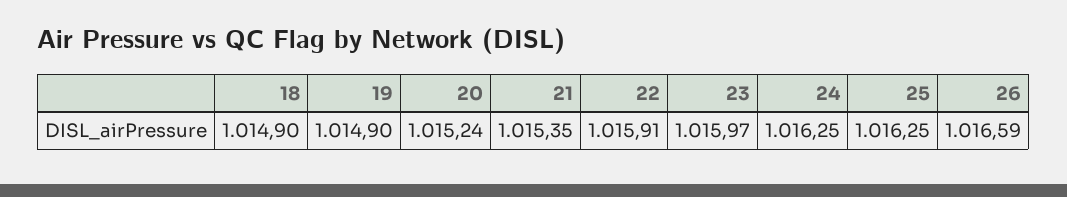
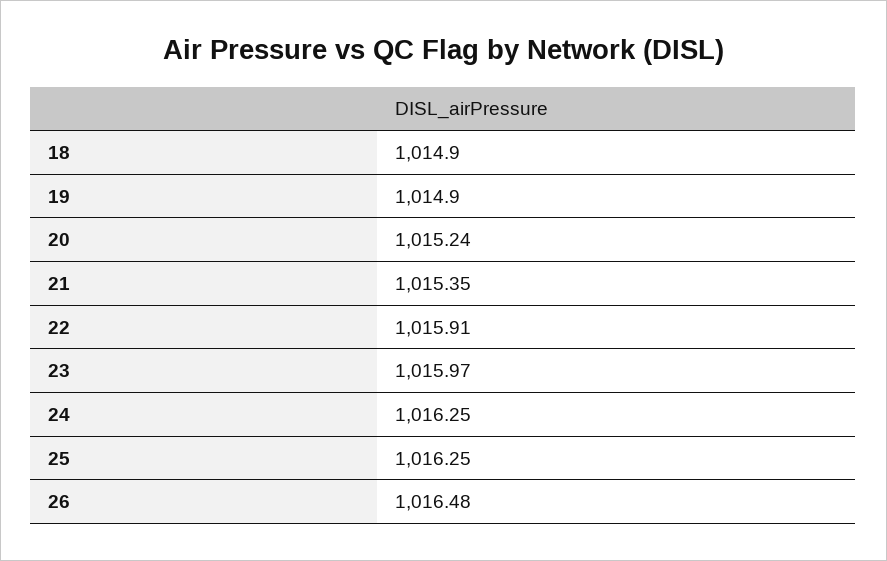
  {
    "18": 1014.9,
    "19": 1014.9,
    "20": 1015.24,
    "21": 1015.35,
    "22": 1015.91,
    "23": 1015.97,
    "24": 1016.25,
    "25": 1016.25,
-   "26": 1016.59
+   "26": 1016.48
  }

